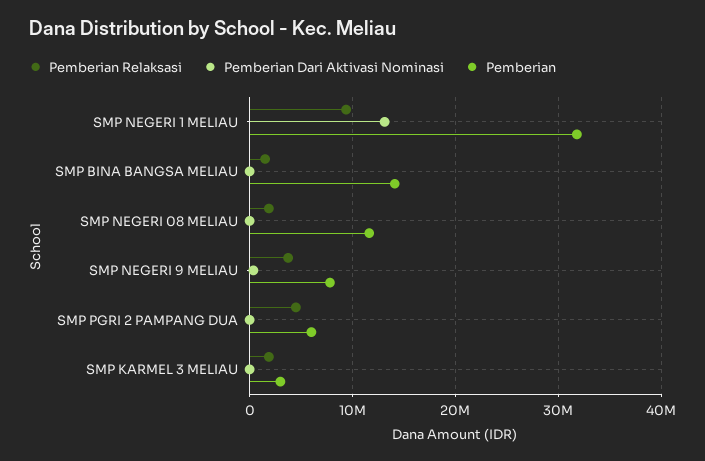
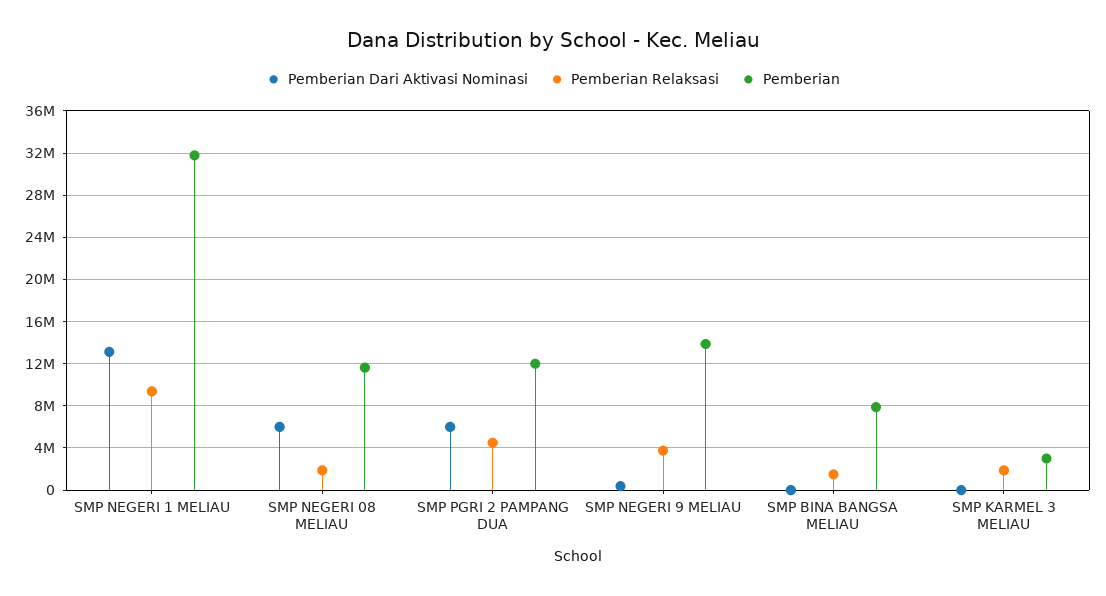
  {
    "Pemberian Relaksasi": {
      "SMP NEGERI 1 MELIAU": 9000000,
      "SMP BINA BANGSA MELIAU": 2000000,
      "SMP NEGERI 08 MELIAU": 2000000,
      "SMP NEGERI 9 MELIAU": 4000000,
      "SMP PGRI 2 PAMPANG DUA": 5000000,
      "SMP KARMEL 3 MELIAU": 2000000
    },
    "Pemberian Dari Aktivasi Nominasi": {
      "SMP NEGERI 1 MELIAU": 13000000,
      "SMP BINA BANGSA MELIAU": 0,
-     "SMP NEGERI 08 MELIAU": 0,
+     "SMP NEGERI 08 MELIAU": 6000000,
      "SMP NEGERI 9 MELIAU": 0,
-     "SMP PGRI 2 PAMPANG DUA": 0,
+     "SMP PGRI 2 PAMPANG DUA": 6000000,
      "SMP KARMEL 3 MELIAU": 0
    },
    "Pemberian": {
      "SMP NEGERI 1 MELIAU": 32000000,
-     "SMP BINA BANGSA MELIAU": 14000000,
+     "SMP BINA BANGSA MELIAU": 8000000,
      "SMP NEGERI 08 MELIAU": 12000000,
-     "SMP NEGERI 9 MELIAU": 8000000,
+     "SMP NEGERI 9 MELIAU": 14000000,
-     "SMP PGRI 2 PAMPANG DUA": 6000000,
+     "SMP PGRI 2 PAMPANG DUA": 12000000,
      "SMP KARMEL 3 MELIAU": 3000000
    }
  }

